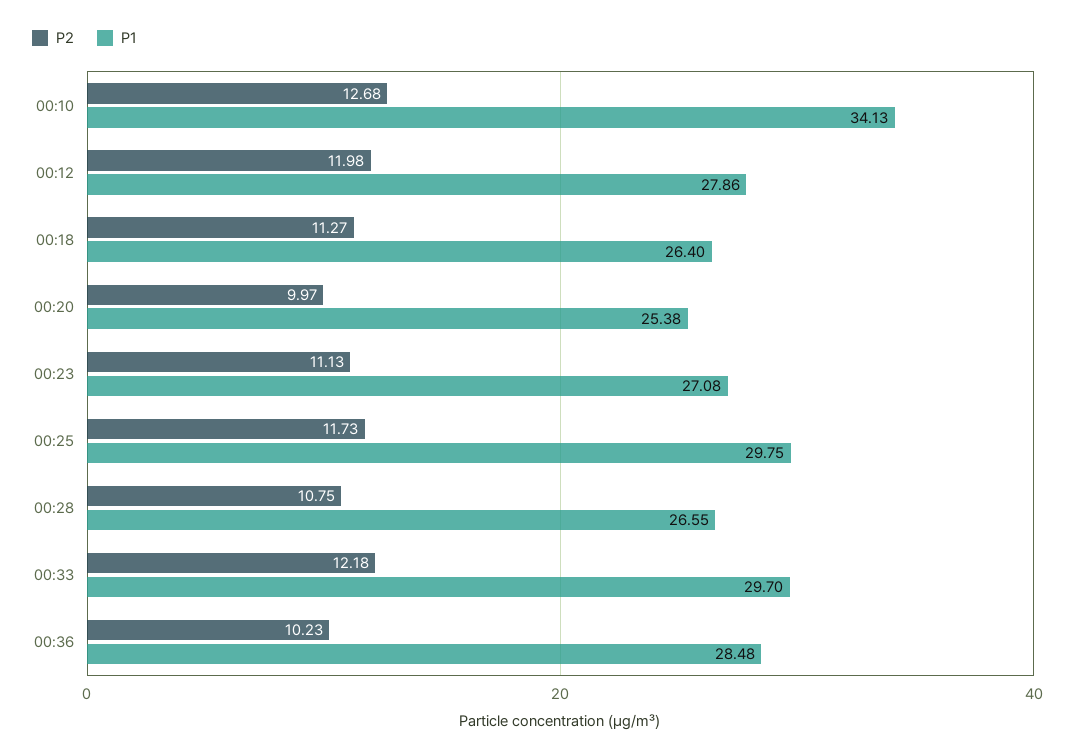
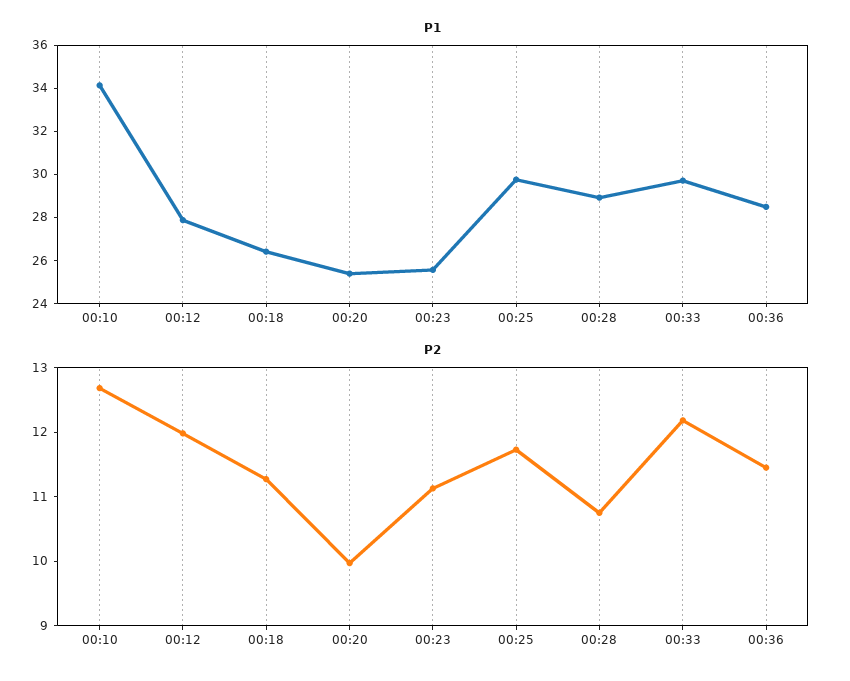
  {
    "P2": {
      "00:10": 12.68,
      "00:12": 11.98,
      "00:18": 11.27,
      "00:20": 9.97,
      "00:23": 11.13,
      "00:25": 11.73,
      "00:28": 10.75,
      "00:33": 12.18,
-     "00:36": 10.23
+     "00:36": 11.4
    },
    "P1": {
      "00:10": 34.13,
      "00:12": 27.86,
      "00:18": 26.4,
      "00:20": 25.38,
-     "00:23": 27.08,
+     "00:23": 25.5,
      "00:25": 29.75,
-     "00:28": 26.55,
+     "00:28": 29,
      "00:33": 29.7,
      "00:36": 28.48
    }
  }

